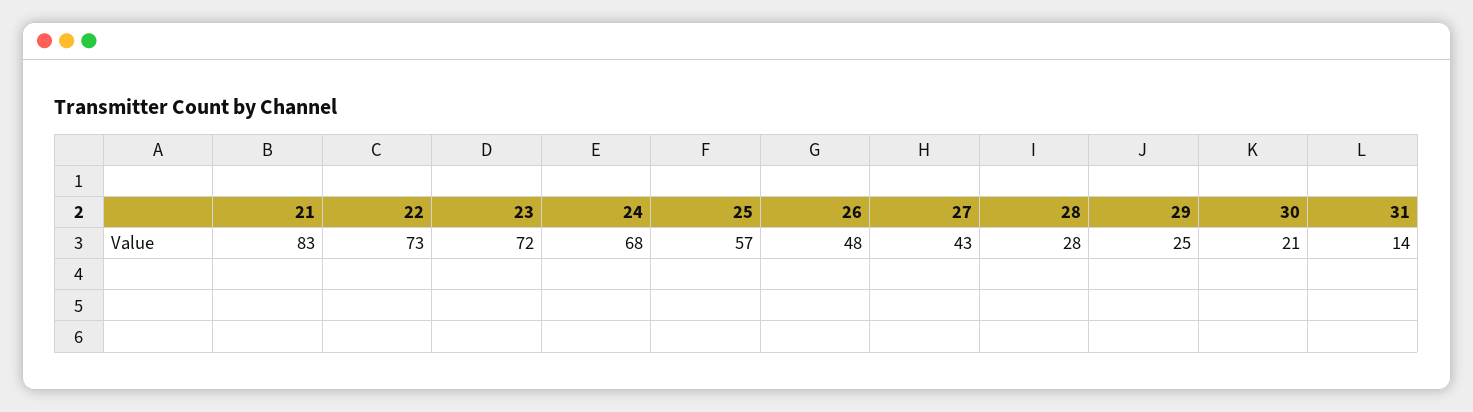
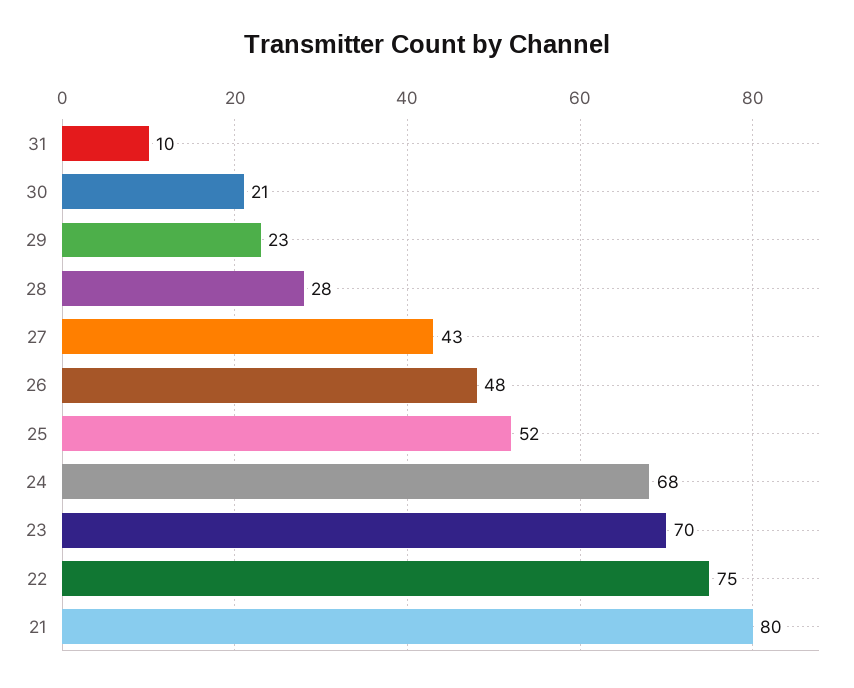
  {
-   "21": 83,
+   "21": 80,
-   "22": 73,
+   "22": 75,
-   "23": 72,
+   "23": 70,
    "24": 68,
-   "25": 57,
+   "25": 52,
    "26": 48,
    "27": 43,
    "28": 28,
-   "29": 25,
+   "29": 23,
    "30": 21,
-   "31": 14
+   "31": 10
  }

